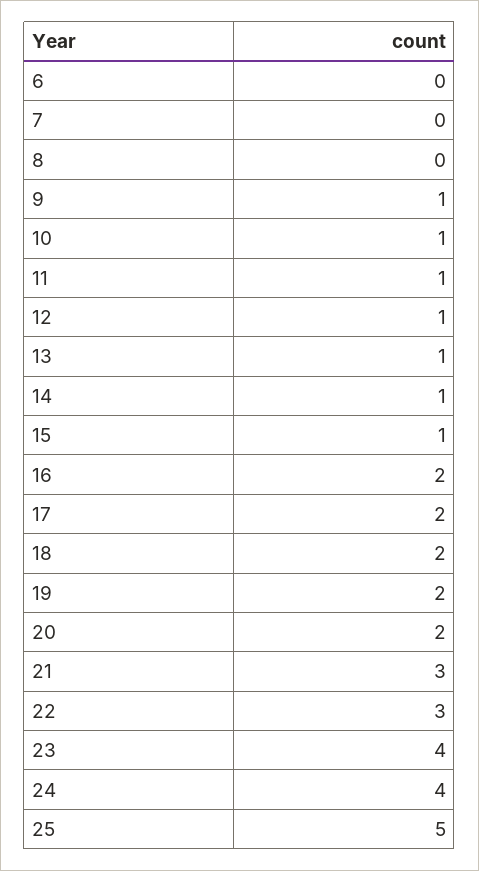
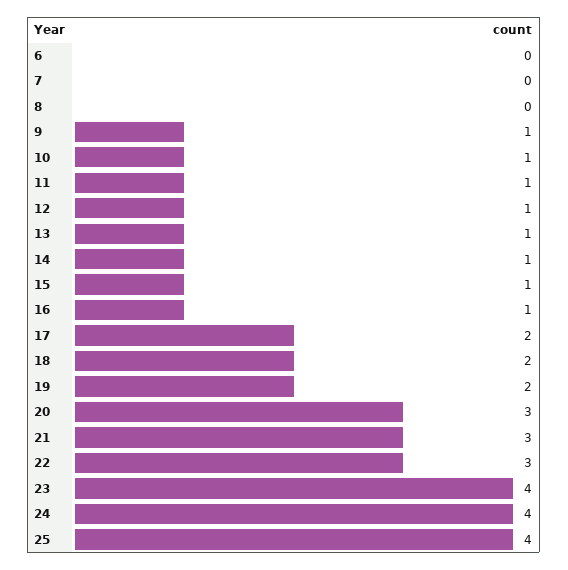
  {
    "6": 0,
    "7": 0,
    "8": 0,
    "9": 1,
    "10": 1,
    "11": 1,
    "12": 1,
    "13": 1,
    "14": 1,
    "15": 1,
-   "16": 2,
+   "16": 1,
    "17": 2,
    "18": 2,
    "19": 2,
-   "20": 2,
+   "20": 3,
    "21": 3,
    "22": 3,
    "23": 4,
    "24": 4,
-   "25": 5
+   "25": 4
  }

